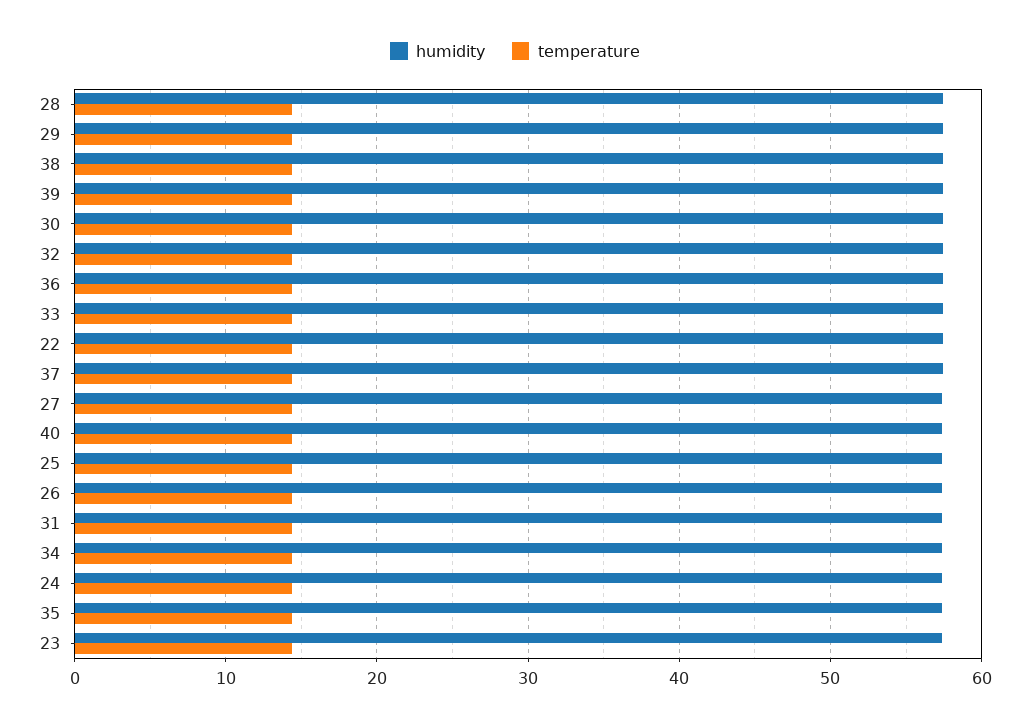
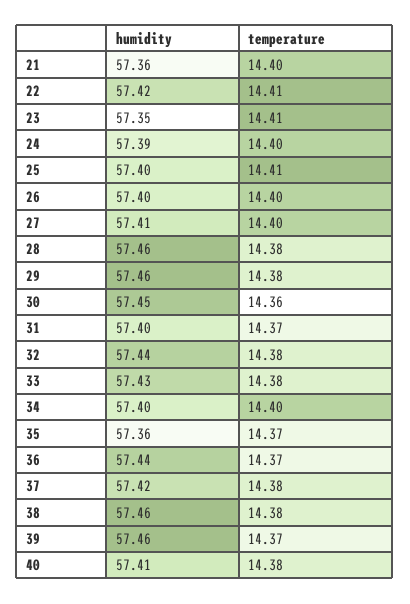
  {
    "humidity": {
      "28": 57.46,
      "29": 57.46,
      "38": 57.46,
      "39": 57.46,
      "30": 57.45,
      "32": 57.44,
      "36": 57.44,
      "33": 57.43,
      "22": 57.42,
      "37": 57.42,
      "27": 57.41,
      "40": 57.41,
      "25": 57.4,
      "26": 57.4,
      "31": 57.4,
      "34": 57.4,
      "24": 57.39,
      "35": 57.36,
-     "23": 57.35
+     "23": 57.35,
+     "21": 57.36
    },
    "temperature": {
      "28": 14.38,
      "29": 14.38,
      "38": 14.38,
      "39": 14.37,
      "30": 14.36,
      "32": 14.38,
      "36": 14.37,
      "33": 14.38,
      "22": 14.41,
      "37": 14.38,
      "27": 14.4,
      "40": 14.38,
      "25": 14.41,
      "26": 14.4,
      "31": 14.37,
      "34": 14.4,
      "24": 14.4,
      "35": 14.37,
-     "23": 14.41
+     "23": 14.41,
+     "21": 14.4
    }
  }

